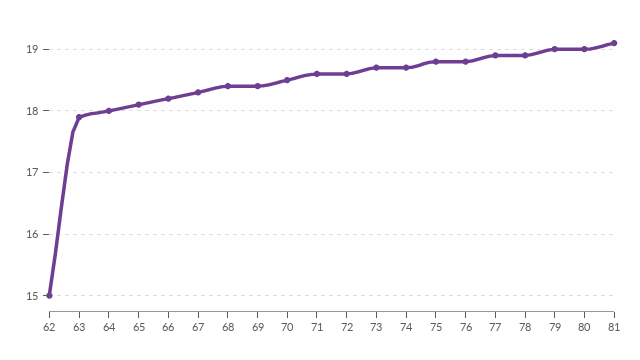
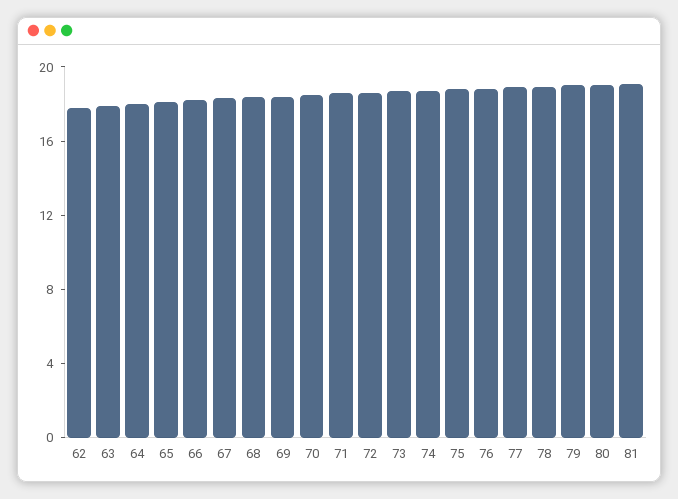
  {
-   "62": 15,
+   "62": 18,
    "63": 17.9,
    "64": 18,
    "65": 18.1,
    "66": 18.2,
    "67": 18.3,
    "68": 18.4,
    "69": 18.4,
    "70": 18.5,
    "71": 18.6,
    "72": 18.6,
    "73": 18.7,
    "74": 18.7,
    "75": 18.8,
    "76": 18.8,
    "77": 18.9,
    "78": 18.9,
    "79": 19,
    "80": 19,
    "81": 19.1
  }

